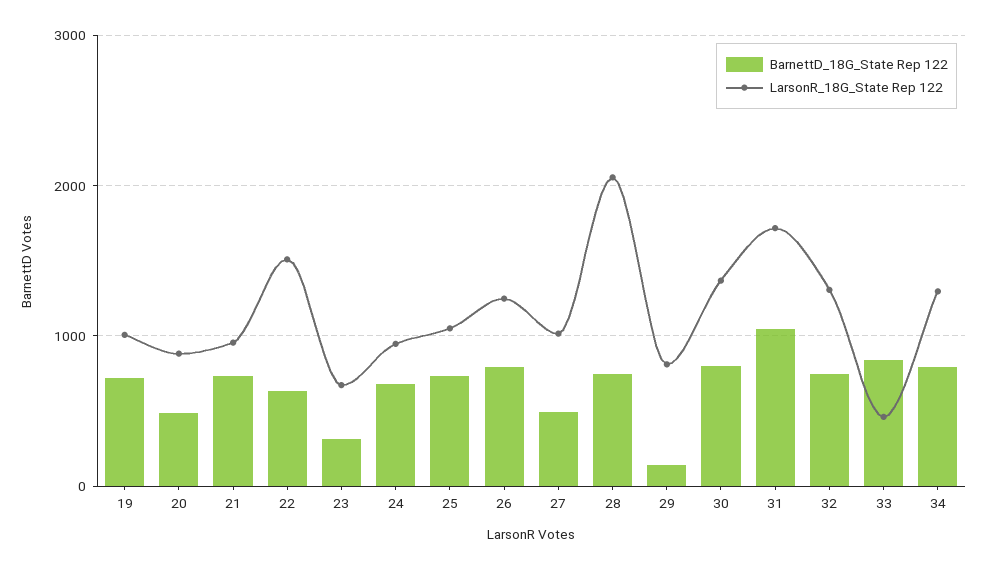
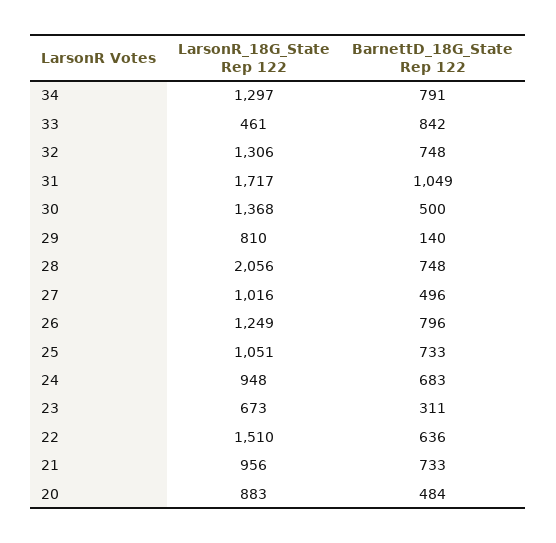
  {
    "BarnettD_18G_State Rep 122": {
-     "19": 700,
      "20": 484,
      "21": 733,
      "22": 636,
      "23": 311,
      "24": 683,
      "25": 733,
      "26": 796,
      "27": 496,
      "28": 748,
      "29": 140,
-     "30": 800,
+     "30": 500,
      "31": 1049,
      "32": 748,
      "33": 842,
      "34": 791
    },
    "LarsonR_18G_State Rep 122": {
-     "19": 1000,
      "20": 883,
      "21": 956,
      "22": 1510,
      "23": 673,
      "24": 948,
      "25": 1051,
      "26": 1249,
      "27": 1016,
      "28": 2056,
      "29": 810,
      "30": 1368,
      "31": 1717,
      "32": 1306,
      "33": 461,
      "34": 1297
    }
  }

